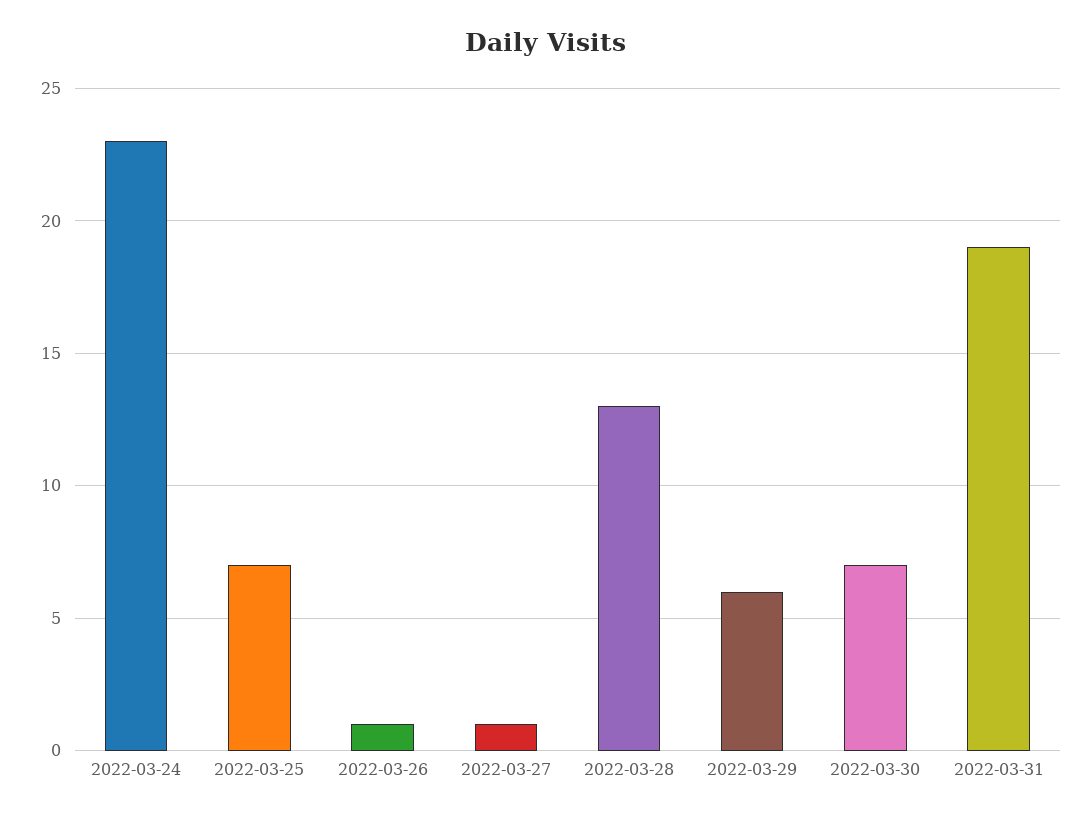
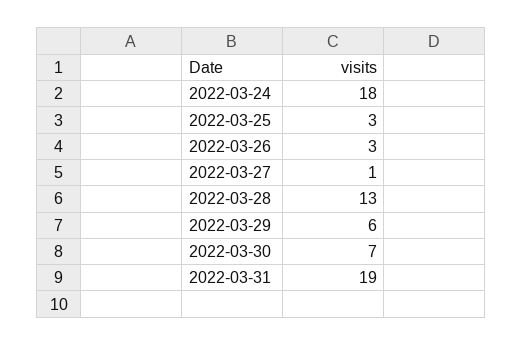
  {
-   "2022-03-24": 23,
+   "2022-03-24": 18,
-   "2022-03-25": 7,
+   "2022-03-25": 3,
-   "2022-03-26": 1,
+   "2022-03-26": 3,
    "2022-03-27": 1,
    "2022-03-28": 13,
    "2022-03-29": 6,
    "2022-03-30": 7,
    "2022-03-31": 19
  }

